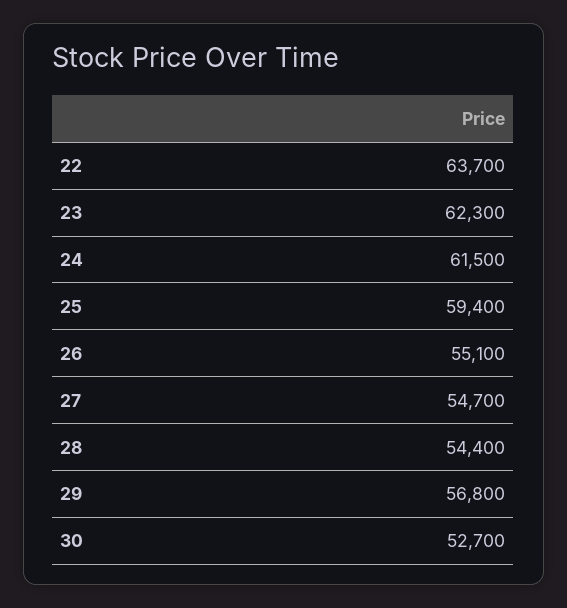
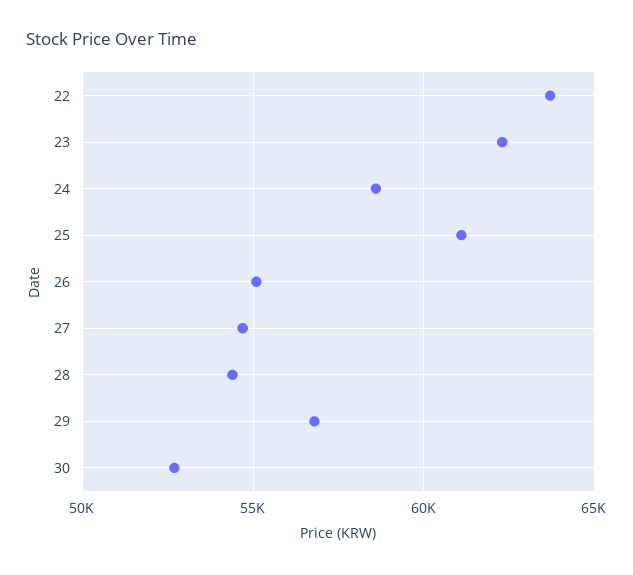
  {
    "22": 63700,
    "23": 62300,
-   "24": 61500,
+   "24": 58500,
-   "25": 59400,
+   "25": 61000,
    "26": 55100,
    "27": 54700,
    "28": 54400,
    "29": 56800,
    "30": 52700
  }

